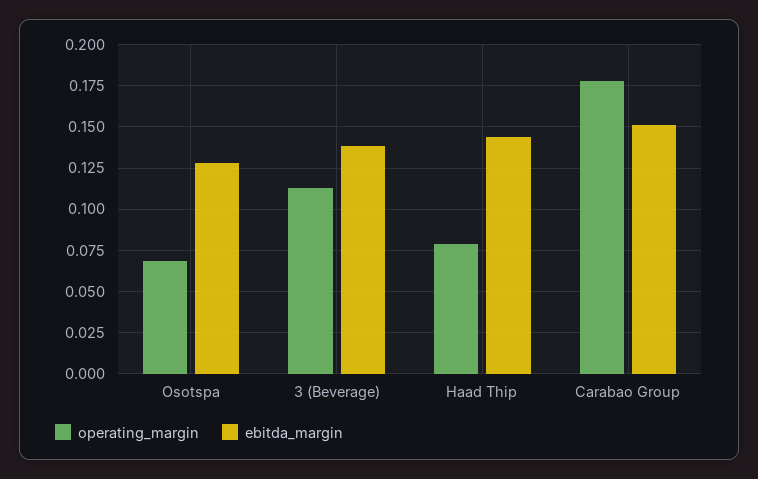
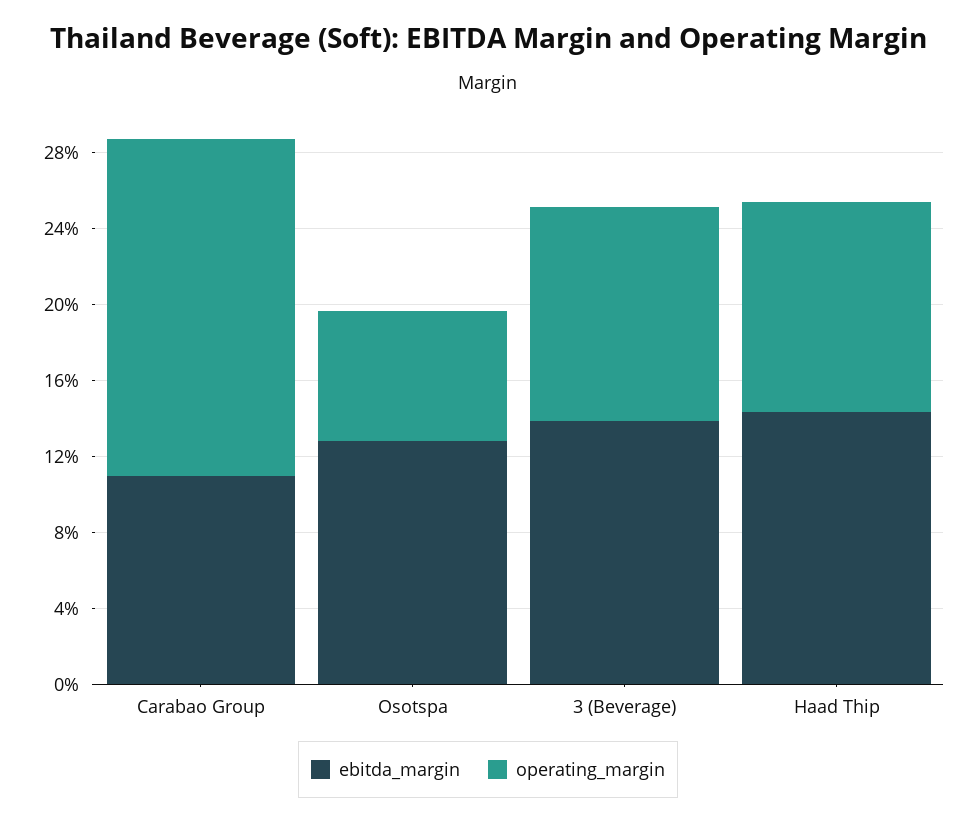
  {
    "operating_margin": {
      "Osotspa": 0.07,
      "3 (Beverage)": 0.115,
-     "Haad Thip": 0.08,
+     "Haad Thip": 0.11,
      "Carabao Group": 0.18
    },
    "ebitda_margin": {
      "Osotspa": 0.13,
      "3 (Beverage)": 0.14,
      "Haad Thip": 0.145,
-     "Carabao Group": 0.15
+     "Carabao Group": 0.11
    }
  }

